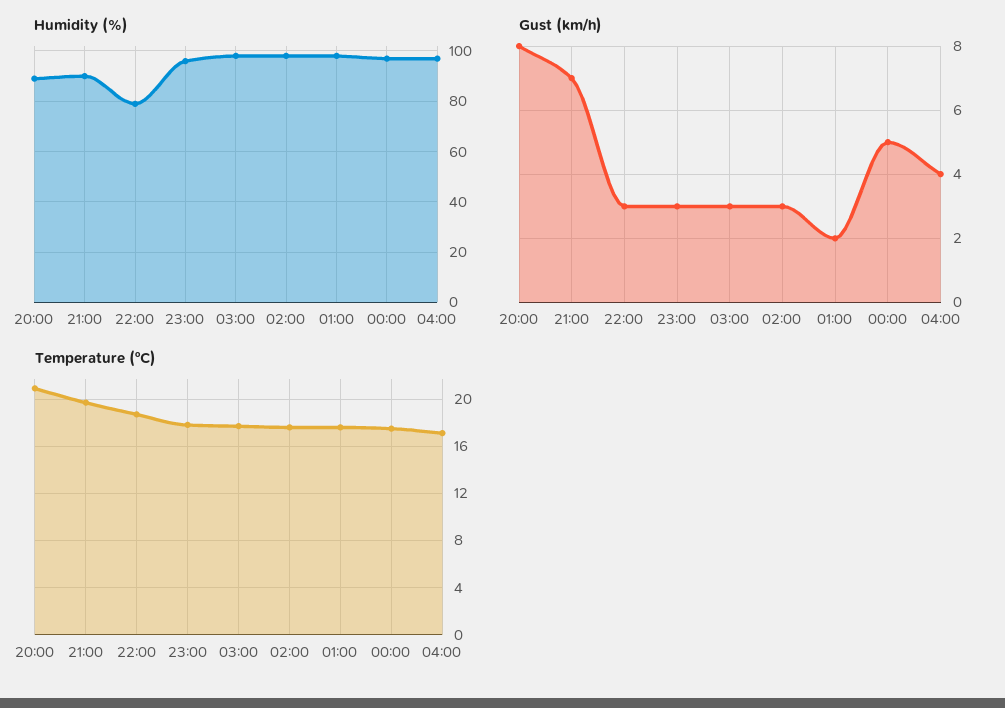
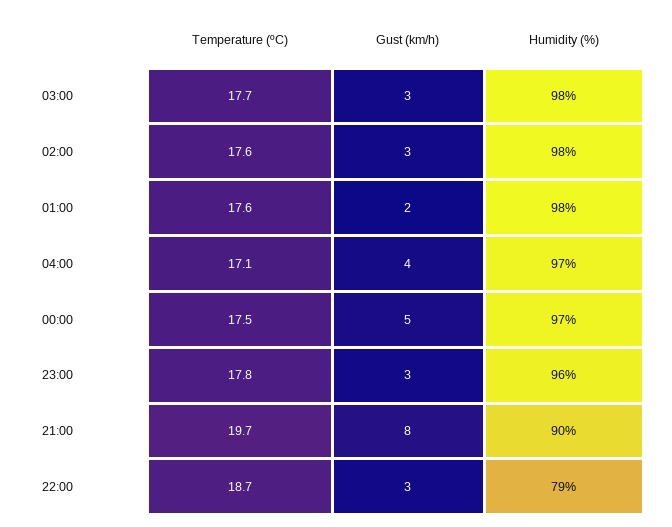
  {
    "Humidity (%)": {
-     "20:00": 90,
      "21:00": 90,
      "22:00": 79,
      "23:00": 96,
      "03:00": 98,
      "02:00": 98,
      "01:00": 98,
      "00:00": 97,
      "04:00": 97
    },
    "Gust (km/h)": {
-     "20:00": 8,
-     "21:00": 7,
+     "21:00": 8,
      "22:00": 3,
      "23:00": 3,
      "03:00": 3,
      "02:00": 3,
      "01:00": 2,
      "00:00": 5,
      "04:00": 4
    },
    "Temperature (ºC)": {
-     "20:00": 21,
      "21:00": 19.7,
      "22:00": 18.7,
      "23:00": 17.8,
      "03:00": 17.7,
      "02:00": 17.6,
      "01:00": 17.6,
      "00:00": 17.5,
      "04:00": 17.1
    }
  }

